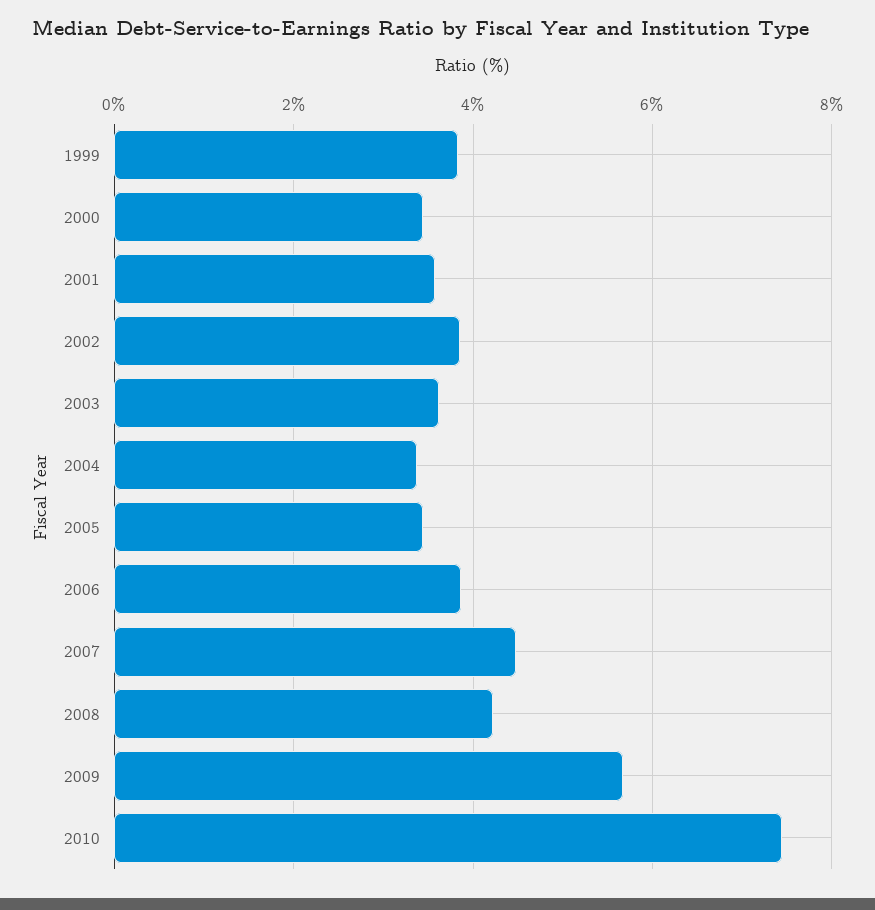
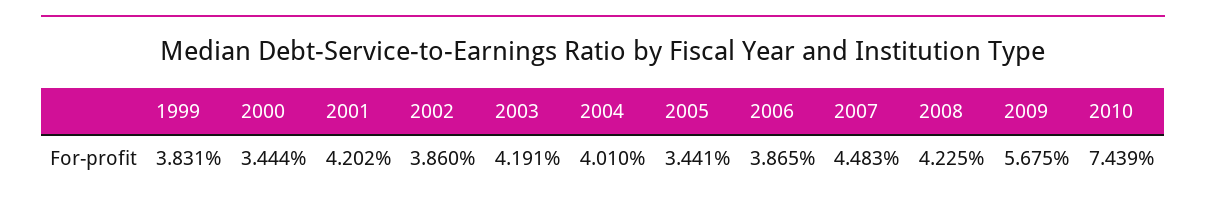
  {
    "1999": 3.831,
    "2000": 3.444,
-   "2001": 3.6,
+   "2001": 4.202,
    "2002": 3.86,
-   "2003": 3.6,
+   "2003": 4.191,
-   "2004": 3.4,
+   "2004": 4.01,
    "2005": 3.441,
    "2006": 3.865,
    "2007": 4.483,
    "2008": 4.225,
    "2009": 5.675,
    "2010": 7.439
  }

